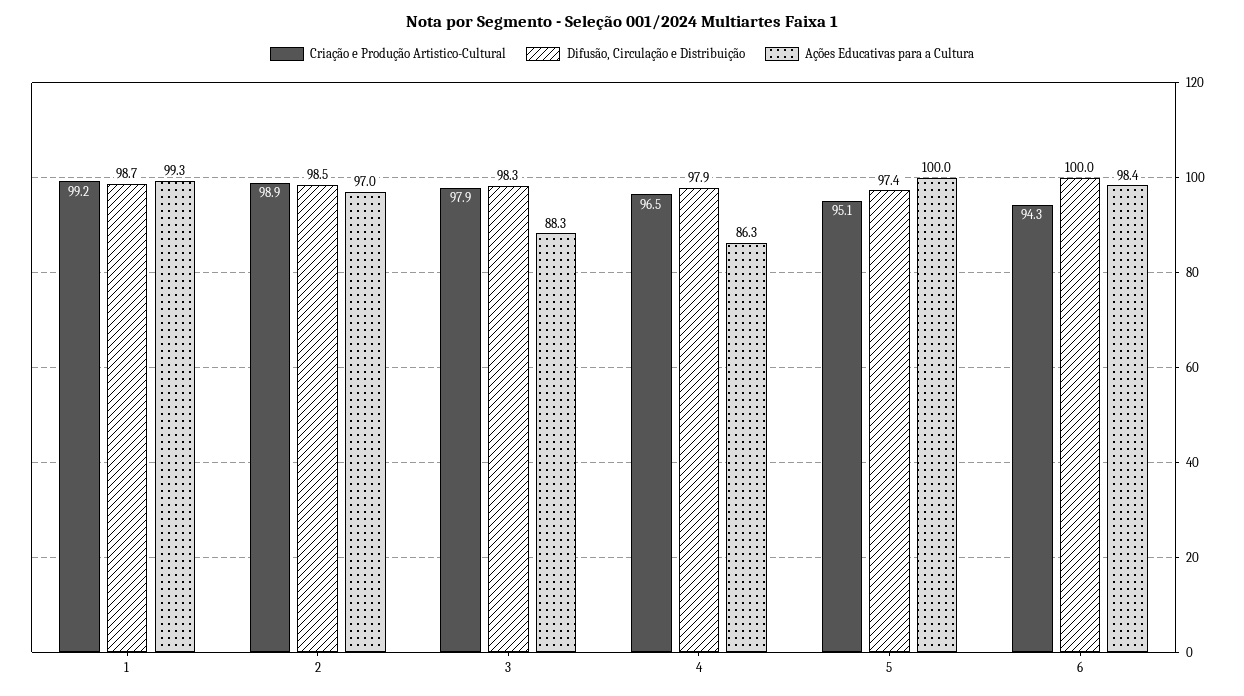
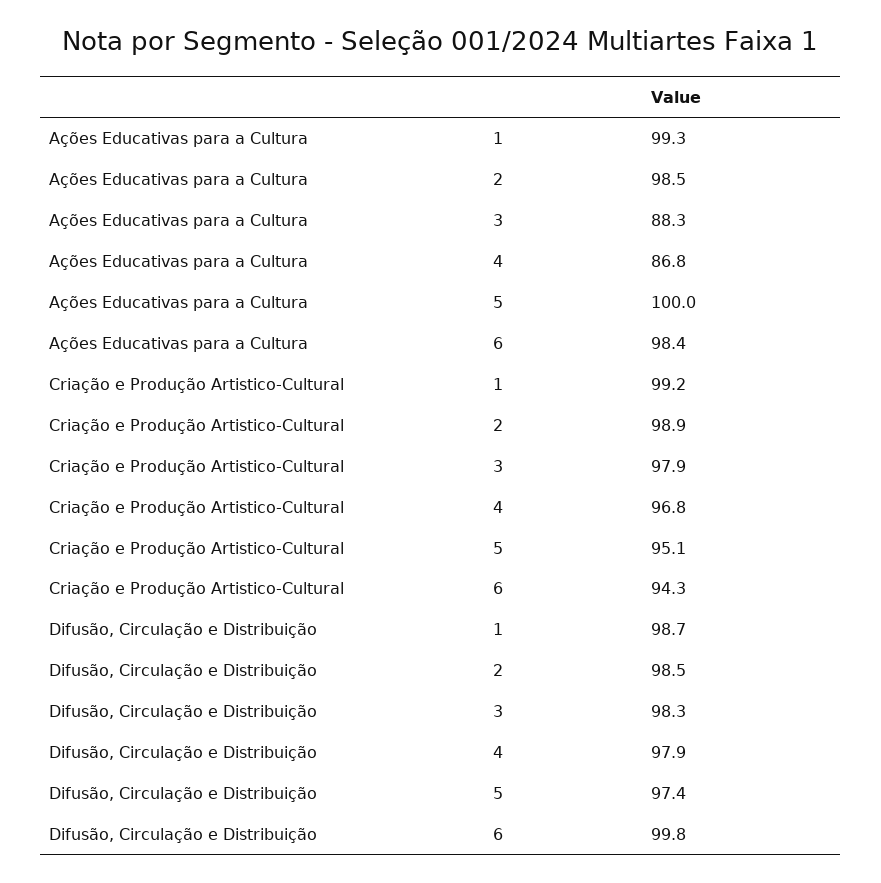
  {
    "Criação e Produção Artistico-Cultural": {
      "1": 99.2,
      "2": 98.9,
      "3": 97.9,
-     "4": 96.5,
+     "4": 96.8,
      "5": 95.1,
      "6": 94.3
    },
    "Difusão, Circulação e Distribuição": {
      "1": 98.7,
      "2": 98.5,
      "3": 98.3,
      "4": 97.9,
      "5": 97.4,
-     "6": 100
+     "6": 99.8
    },
    "Ações Educativas para a Cultura": {
      "1": 99.3,
-     "2": 97,
+     "2": 98.5,
      "3": 88.3,
-     "4": 86.3,
+     "4": 86.8,
      "5": 100,
      "6": 98.4
    }
  }

